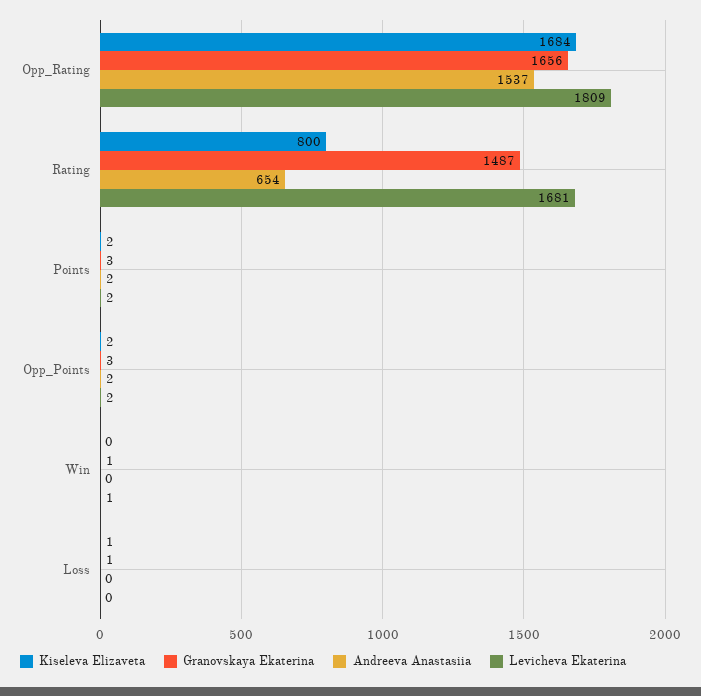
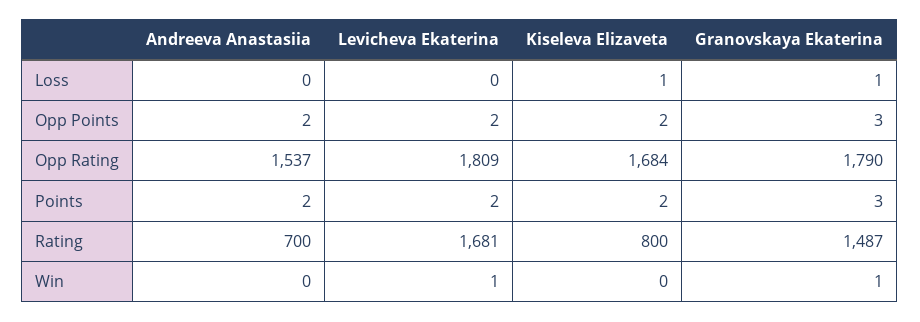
  {
    "Kiseleva Elizaveta": {
      "Opp_Rating": 1684,
      "Rating": 800,
      "Points": 2,
      "Opp_Points": 2,
      "Win": 0,
      "Loss": 1
    },
    "Granovskaya Ekaterina": {
-     "Opp_Rating": 1656,
+     "Opp_Rating": 1790,
      "Rating": 1487,
      "Points": 3,
      "Opp_Points": 3,
      "Win": 1,
      "Loss": 1
    },
    "Andreeva Anastasiia": {
      "Opp_Rating": 1537,
-     "Rating": 654,
+     "Rating": 700,
      "Points": 2,
      "Opp_Points": 2,
      "Win": 0,
      "Loss": 0
    },
    "Levicheva Ekaterina": {
      "Opp_Rating": 1809,
      "Rating": 1681,
      "Points": 2,
      "Opp_Points": 2,
      "Win": 1,
      "Loss": 0
    }
  }

